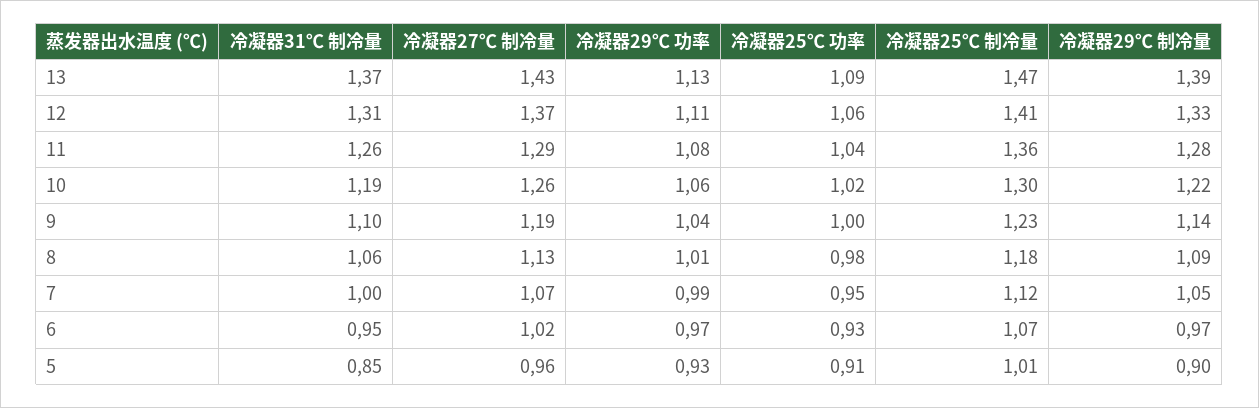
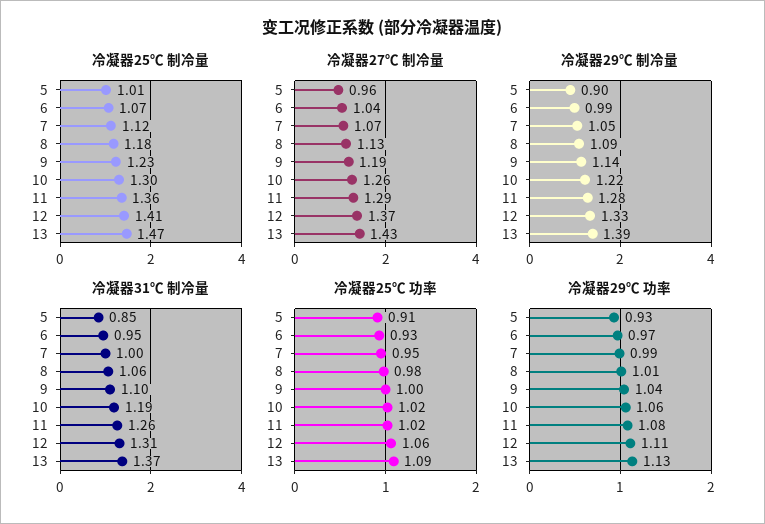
  {
    "冷凝器31℃ 制冷量": {
      "13": 1.37,
      "12": 1.31,
      "11": 1.26,
      "10": 1.19,
      "9": 1.1,
      "8": 1.06,
      "7": 1,
      "6": 0.95,
      "5": 0.85
    },
    "冷凝器27℃ 制冷量": {
      "13": 1.43,
      "12": 1.37,
      "11": 1.29,
      "10": 1.26,
      "9": 1.19,
      "8": 1.13,
      "7": 1.07,
-     "6": 1.02,
+     "6": 1.04,
      "5": 0.96
    },
    "冷凝器29℃ 功率": {
      "13": 1.13,
      "12": 1.11,
      "11": 1.08,
      "10": 1.06,
      "9": 1.04,
      "8": 1.01,
      "7": 0.99,
      "6": 0.97,
      "5": 0.93
    },
    "冷凝器25℃ 功率": {
      "13": 1.09,
      "12": 1.06,
-     "11": 1.04,
+     "11": 1.02,
      "10": 1.02,
      "9": 1,
      "8": 0.98,
      "7": 0.95,
      "6": 0.93,
      "5": 0.91
    },
    "冷凝器25℃ 制冷量": {
      "13": 1.47,
      "12": 1.41,
      "11": 1.36,
      "10": 1.3,
      "9": 1.23,
      "8": 1.18,
      "7": 1.12,
      "6": 1.07,
      "5": 1.01
    },
    "冷凝器29℃ 制冷量": {
      "13": 1.39,
      "12": 1.33,
      "11": 1.28,
      "10": 1.22,
      "9": 1.14,
      "8": 1.09,
      "7": 1.05,
-     "6": 0.97,
+     "6": 0.99,
      "5": 0.9
    }
  }

